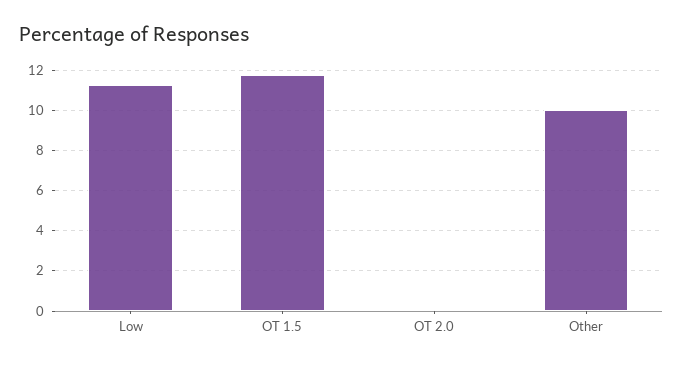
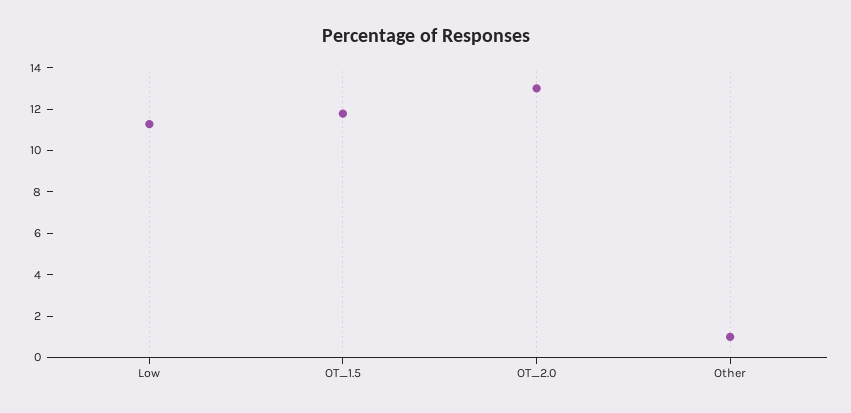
  {
    "Low": 11.5,
    "OT 1.5": 12,
-   "OT 2.0": 0,
+   "OT 2.0": 13,
-   "Other": 10
+   "Other": 1
  }

